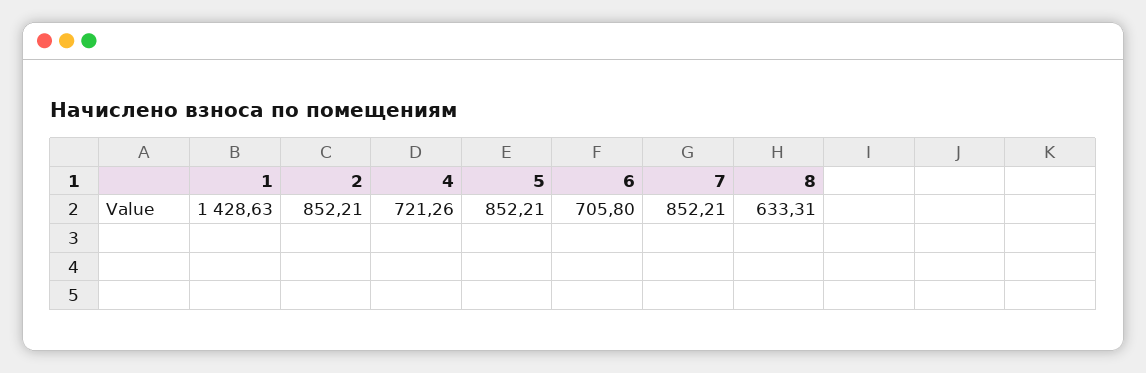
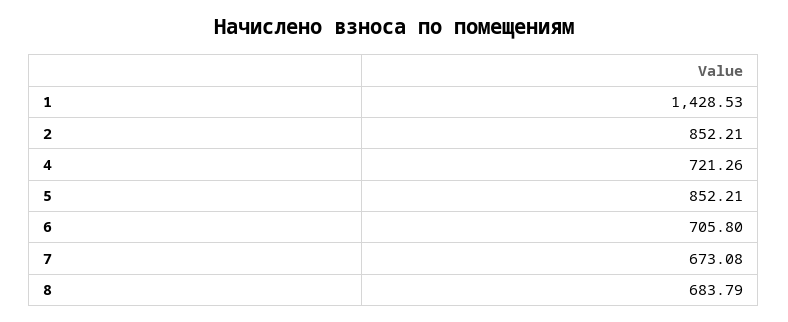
  {
-   "1": 1428.63,
+   "1": 1428.53,
    "2": 852.21,
    "4": 721.26,
    "5": 852.21,
    "6": 705.8,
-   "7": 852.21,
+   "7": 673.08,
-   "8": 633.31
+   "8": 683.79
  }

